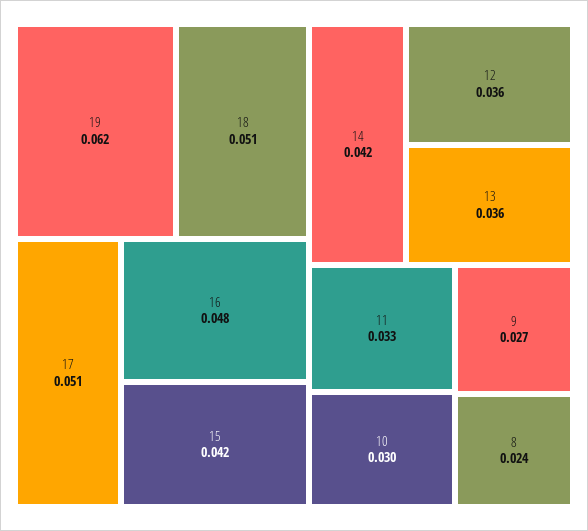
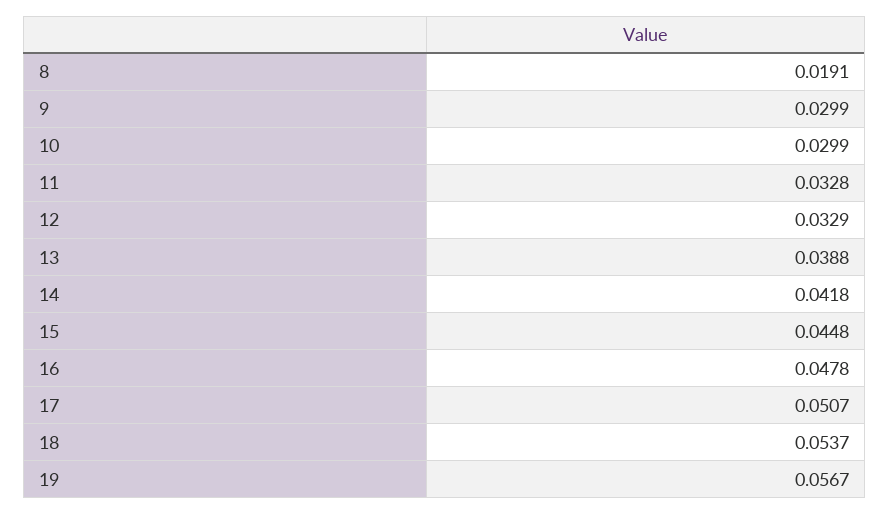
  {
-   "19": 0.062,
+   "19": 0.0567,
-   "18": 0.051,
+   "18": 0.0537,
    "17": 0.0507,
    "16": 0.0478,
-   "15": 0.042,
+   "15": 0.0448,
    "14": 0.0418,
-   "12": 0.036,
+   "12": 0.0329,
-   "13": 0.036,
+   "13": 0.0388,
    "11": 0.0328,
    "10": 0.0299,
-   "9": 0.027,
+   "9": 0.0299,
-   "8": 0.024
+   "8": 0.0191
  }

